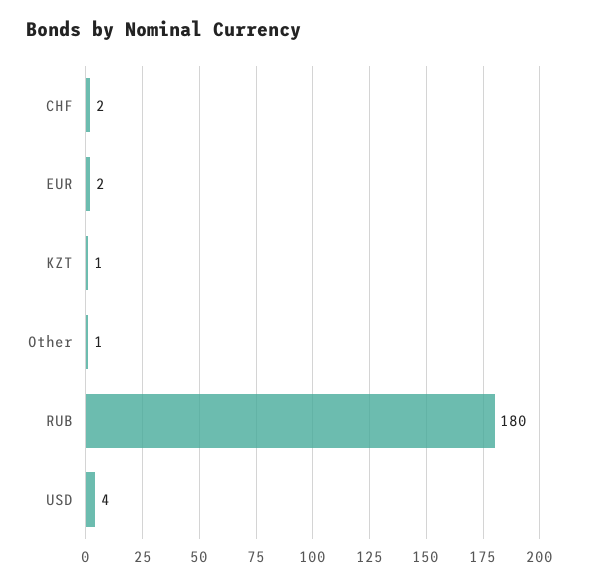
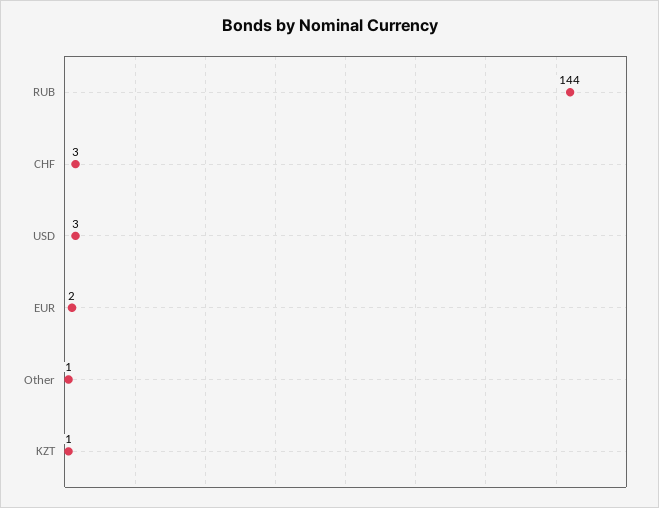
  {
-   "CHF": 2,
+   "CHF": 3,
    "EUR": 2,
    "KZT": 1,
    "Other": 1,
-   "RUB": 180,
+   "RUB": 144,
-   "USD": 4
+   "USD": 3
  }

